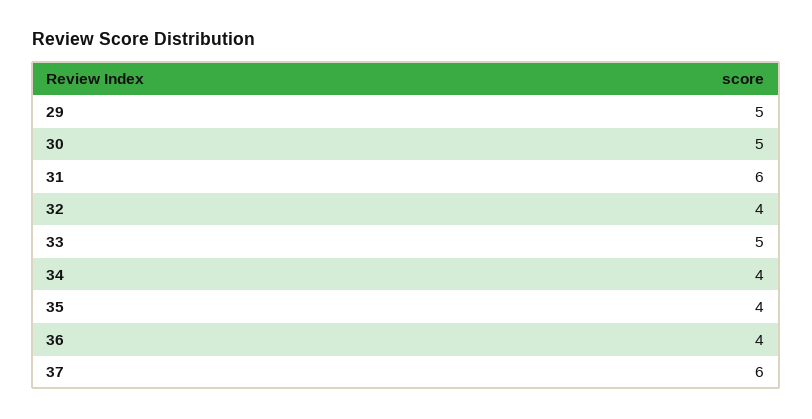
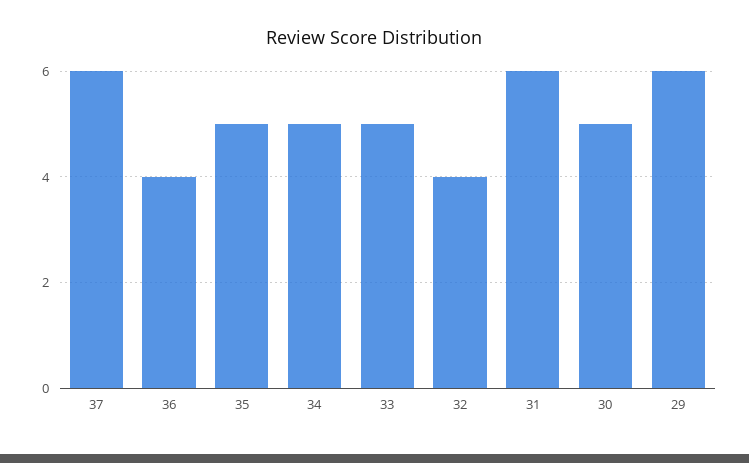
  {
-   "29": 5,
+   "29": 6,
    "30": 5,
    "31": 6,
    "32": 4,
    "33": 5,
-   "34": 4,
+   "34": 5,
-   "35": 4,
+   "35": 5,
    "36": 4,
    "37": 6
  }

